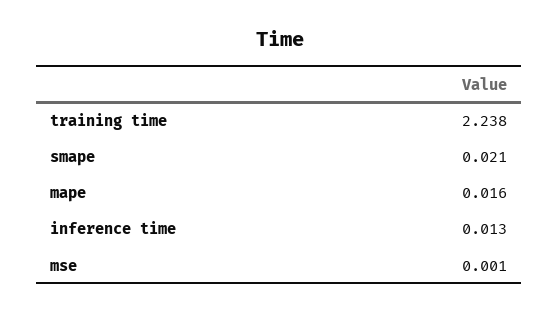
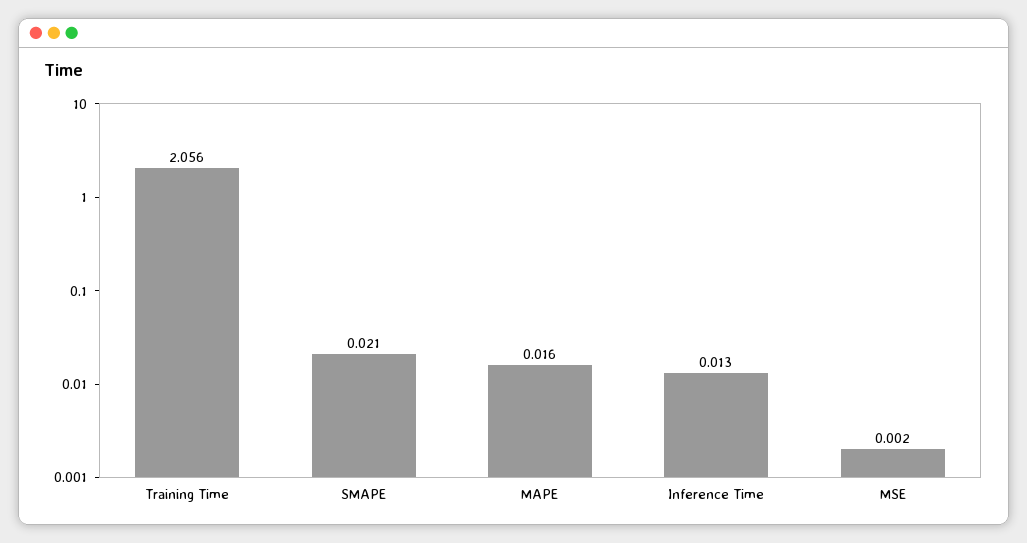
  {
-   "training time": 2.238,
+   "training time": 2.056,
    "smape": 0.021,
    "mape": 0.016,
    "inference time": 0.013,
-   "mse": 0.001
+   "mse": 0.002
  }

